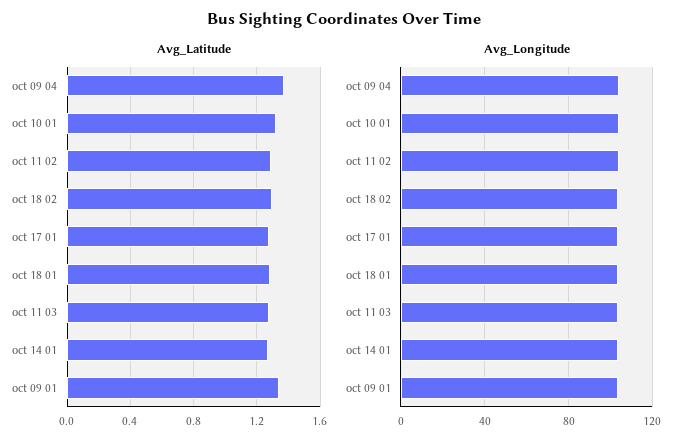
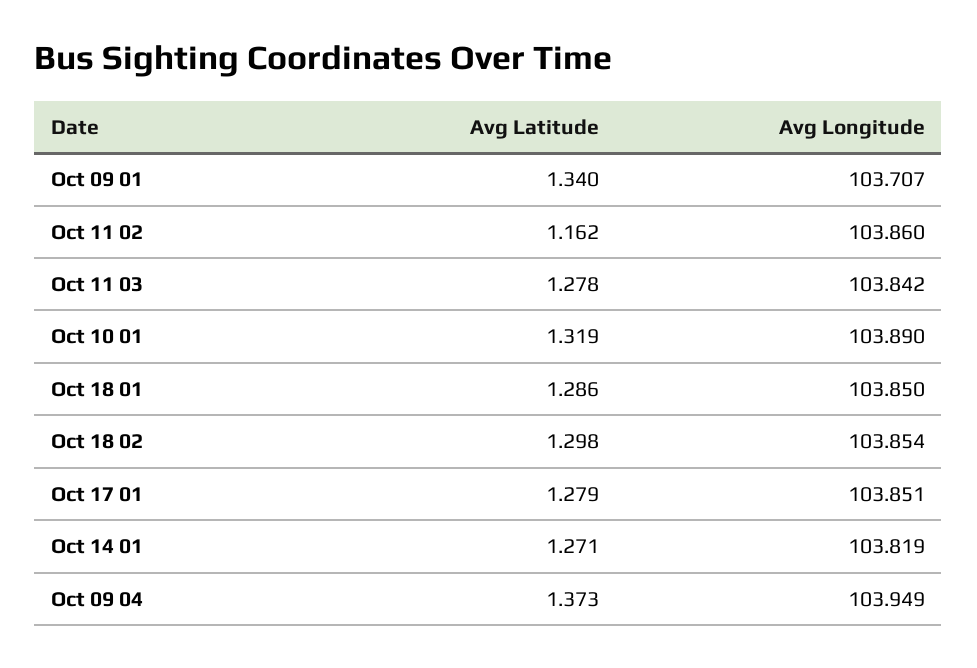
  {
    "Avg_Latitude": {
      "oct 09 04": 1.373,
      "oct 10 01": 1.319,
-     "oct 11 02": 1.3,
+     "oct 11 02": 1.162,
      "oct 18 02": 1.298,
      "oct 17 01": 1.279,
      "oct 18 01": 1.286,
      "oct 11 03": 1.278,
      "oct 14 01": 1.271,
      "oct 09 01": 1.34
    },
    "Avg_Longitude": {
      "oct 09 04": 103.949,
      "oct 10 01": 103.89,
      "oct 11 02": 103.86,
      "oct 18 02": 103.854,
      "oct 17 01": 103.851,
      "oct 18 01": 103.85,
      "oct 11 03": 103.842,
      "oct 14 01": 103.819,
      "oct 09 01": 103.707
    }
  }

